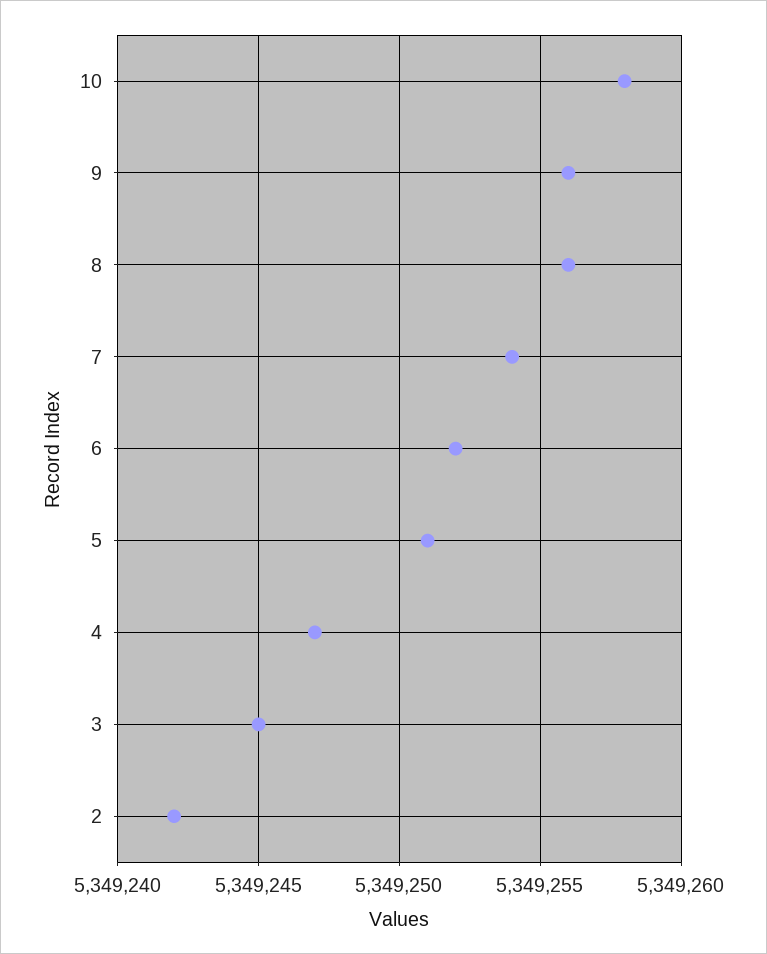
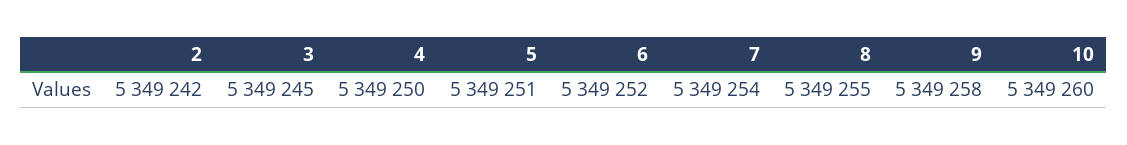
  {
-   "10": 5349258,
+   "10": 5349260,
-   "9": 5349256,
+   "9": 5349258,
-   "8": 5349256,
+   "8": 5349255,
    "7": 5349254,
    "6": 5349252,
    "5": 5349251,
-   "4": 5349247,
+   "4": 5349250,
    "3": 5349245,
    "2": 5349242
  }

